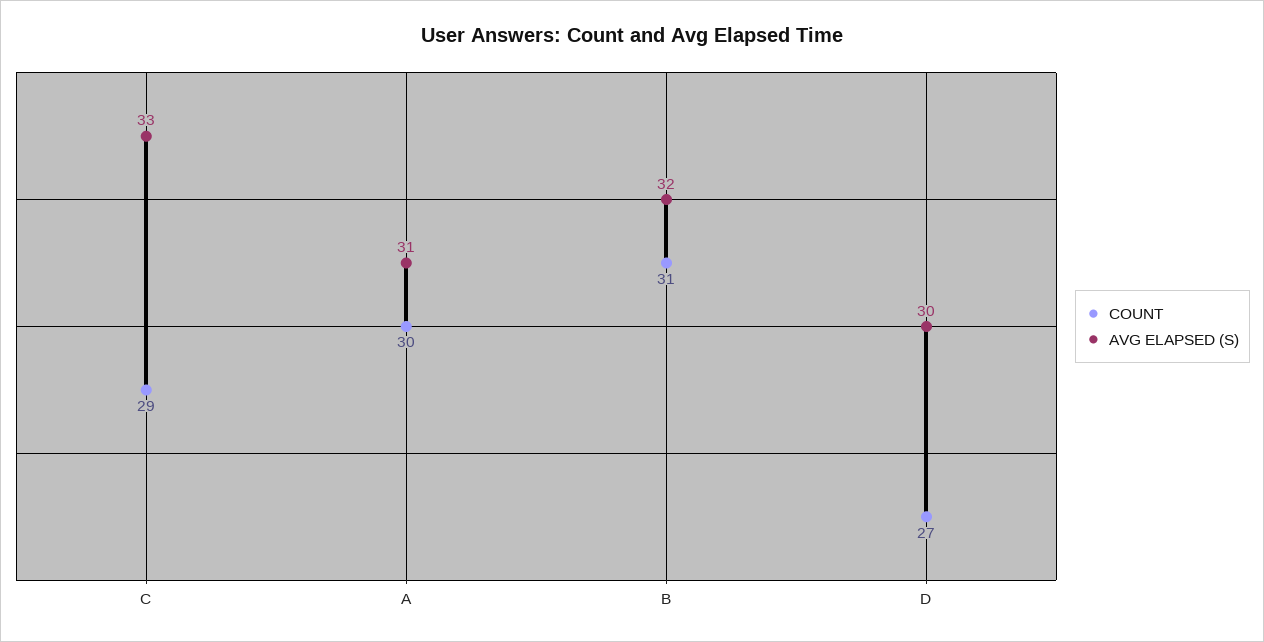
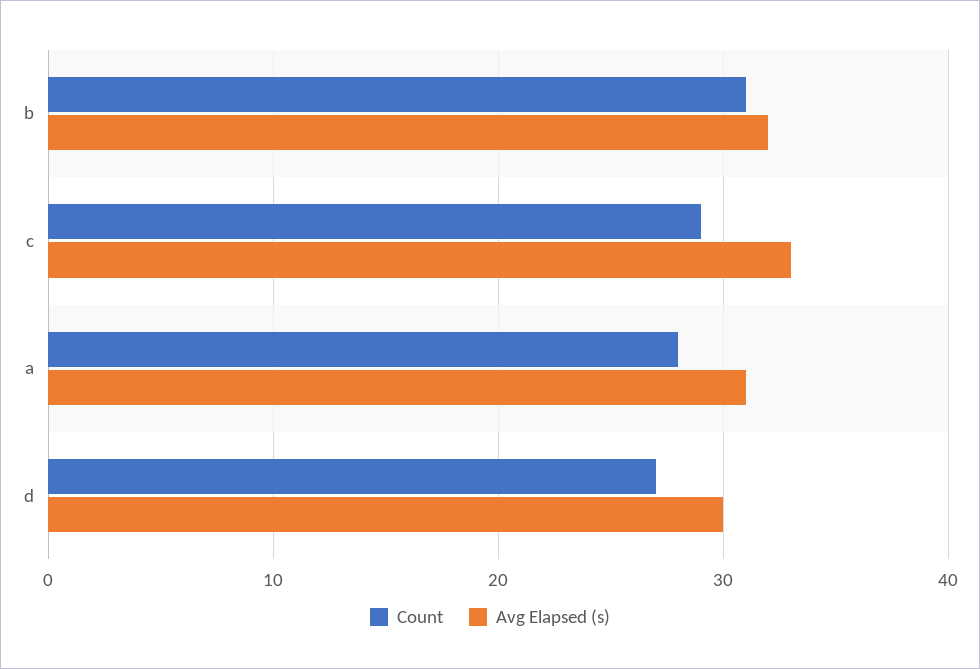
  {
    "COUNT": {
      "C": 29,
-     "A": 30,
+     "A": 28,
      "B": 31,
      "D": 27
    },
    "AVG ELAPSED (S)": {
      "C": 33,
      "A": 31,
      "B": 32,
      "D": 30
    }
  }

